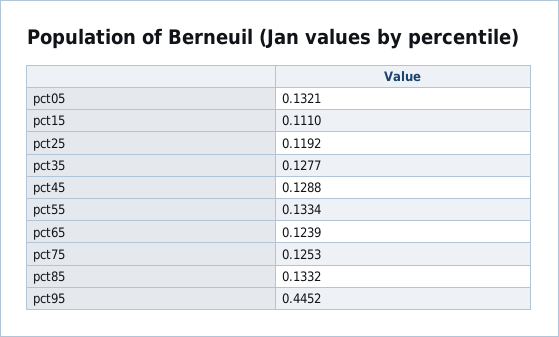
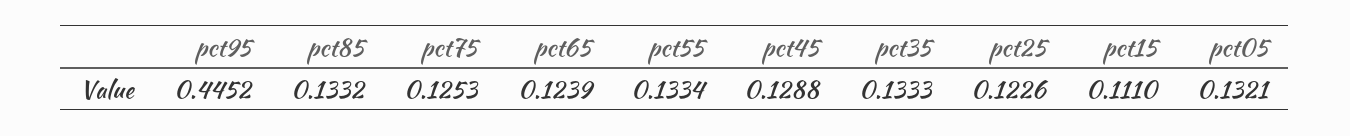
  {
    "pct05": 0.1321,
    "pct15": 0.111,
-   "pct25": 0.1192,
+   "pct25": 0.1226,
-   "pct35": 0.1277,
+   "pct35": 0.1333,
    "pct45": 0.1288,
    "pct55": 0.1334,
    "pct65": 0.1239,
    "pct75": 0.1253,
    "pct85": 0.1332,
    "pct95": 0.4452
  }

